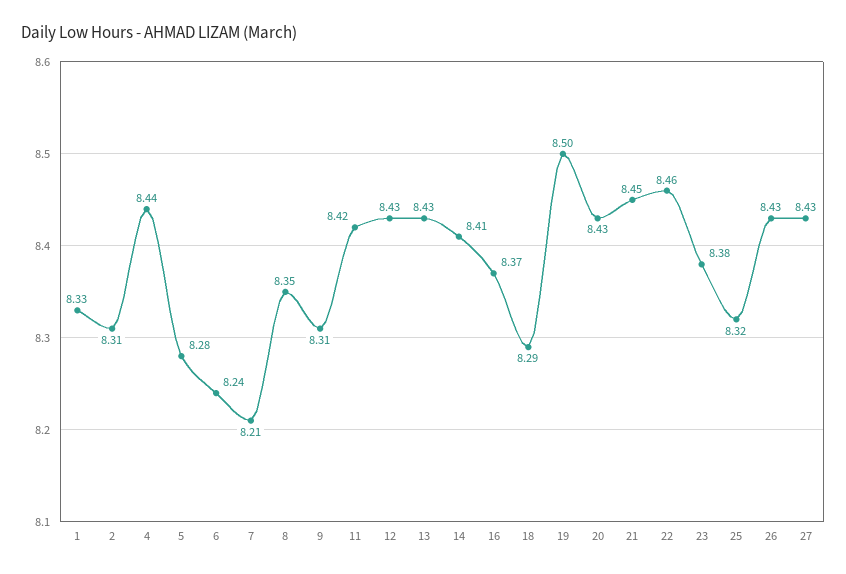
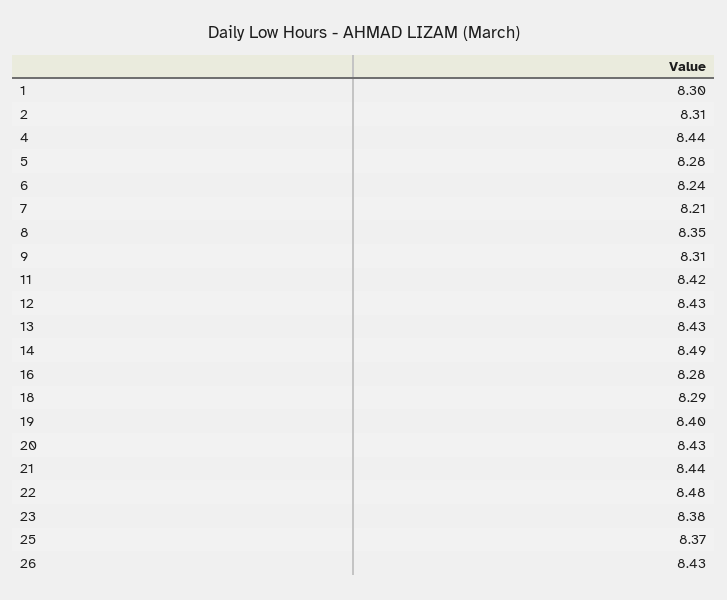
  {
-   "1": 8.33,
+   "1": 8.3,
    "2": 8.31,
    "4": 8.44,
    "5": 8.28,
    "6": 8.24,
    "7": 8.21,
    "8": 8.35,
    "9": 8.31,
    "11": 8.42,
    "12": 8.43,
    "13": 8.43,
-   "14": 8.41,
+   "14": 8.49,
-   "16": 8.37,
+   "16": 8.28,
    "18": 8.29,
-   "19": 8.5,
+   "19": 8.4,
    "20": 8.43,
-   "21": 8.45,
+   "21": 8.44,
-   "22": 8.46,
+   "22": 8.48,
    "23": 8.38,
-   "25": 8.32,
+   "25": 8.37,
-   "26": 8.43,
+   "26": 8.43
-   "27": 8.43
  }

